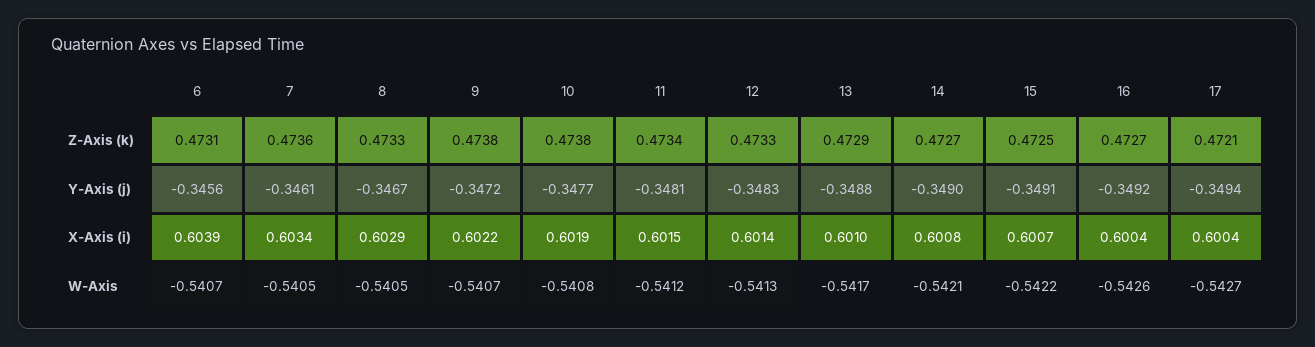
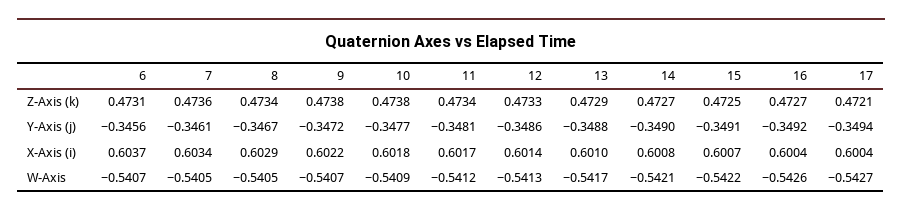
  {
    "6": {
      "Z-Axis (k)": 0.4731,
      "Y-Axis (j)": -0.3456,
-     "X-Axis (i)": 0.6039,
+     "X-Axis (i)": 0.6037,
      "W-Axis": -0.5407
    },
    "7": {
      "Z-Axis (k)": 0.4736,
      "Y-Axis (j)": -0.3461,
      "X-Axis (i)": 0.6034,
      "W-Axis": -0.5405
    },
    "8": {
-     "Z-Axis (k)": 0.4733,
+     "Z-Axis (k)": 0.4734,
      "Y-Axis (j)": -0.3467,
      "X-Axis (i)": 0.6029,
      "W-Axis": -0.5405
    },
    "9": {
      "Z-Axis (k)": 0.4738,
      "Y-Axis (j)": -0.3472,
      "X-Axis (i)": 0.6022,
      "W-Axis": -0.5407
    },
    "10": {
      "Z-Axis (k)": 0.4738,
      "Y-Axis (j)": -0.3477,
-     "X-Axis (i)": 0.6019,
+     "X-Axis (i)": 0.6018,
-     "W-Axis": -0.5408
+     "W-Axis": -0.5409
    },
    "11": {
      "Z-Axis (k)": 0.4734,
      "Y-Axis (j)": -0.3481,
-     "X-Axis (i)": 0.6015,
+     "X-Axis (i)": 0.6017,
      "W-Axis": -0.5412
    },
    "12": {
      "Z-Axis (k)": 0.4733,
-     "Y-Axis (j)": -0.3483,
+     "Y-Axis (j)": -0.3486,
      "X-Axis (i)": 0.6014,
      "W-Axis": -0.5413
    },
    "13": {
      "Z-Axis (k)": 0.4729,
      "Y-Axis (j)": -0.3488,
      "X-Axis (i)": 0.601,
      "W-Axis": -0.5417
    },
    "14": {
      "Z-Axis (k)": 0.4727,
      "Y-Axis (j)": -0.349,
      "X-Axis (i)": 0.6008,
      "W-Axis": -0.5421
    },
    "15": {
      "Z-Axis (k)": 0.4725,
      "Y-Axis (j)": -0.3491,
      "X-Axis (i)": 0.6007,
      "W-Axis": -0.5422
    },
    "16": {
      "Z-Axis (k)": 0.4727,
      "Y-Axis (j)": -0.3492,
      "X-Axis (i)": 0.6004,
      "W-Axis": -0.5426
    },
    "17": {
      "Z-Axis (k)": 0.4721,
      "Y-Axis (j)": -0.3494,
      "X-Axis (i)": 0.6004,
      "W-Axis": -0.5427
    }
  }

